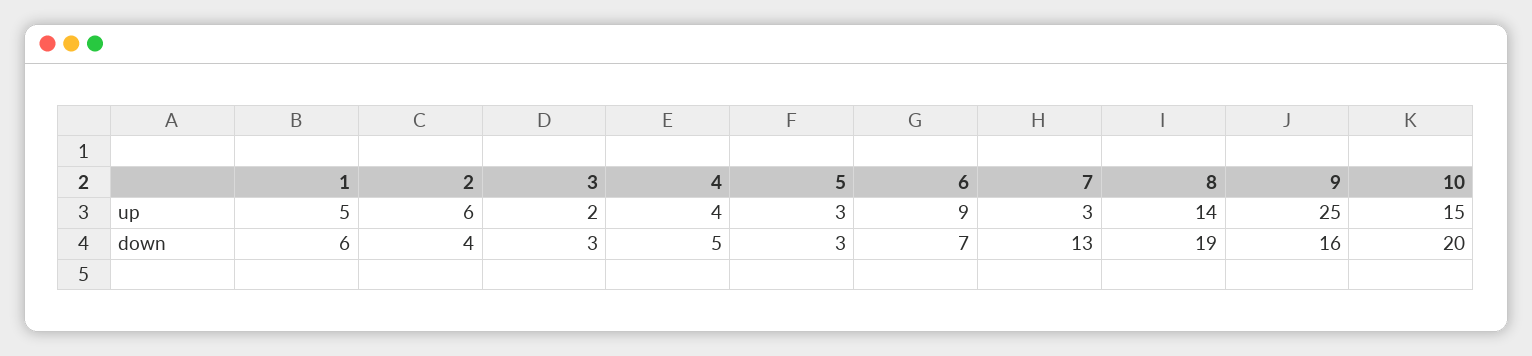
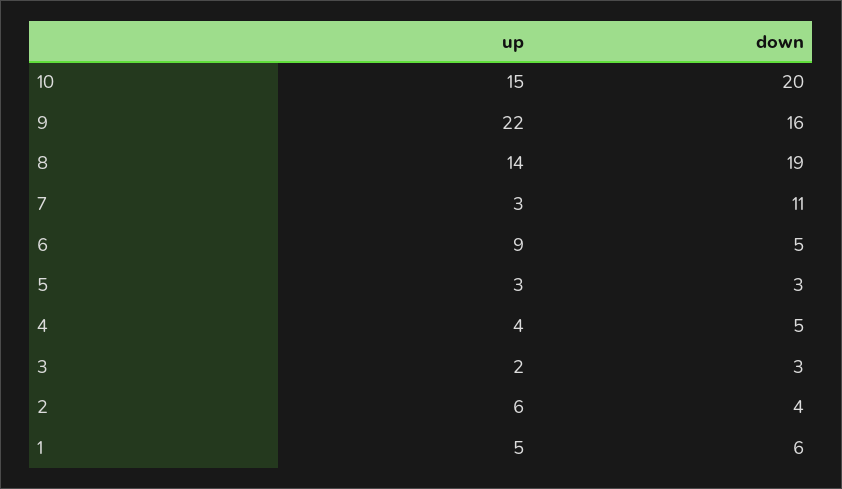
  {
    "1": {
      "up": 5,
      "down": 6
    },
    "2": {
      "up": 6,
      "down": 4
    },
    "3": {
      "up": 2,
      "down": 3
    },
    "4": {
      "up": 4,
      "down": 5
    },
    "5": {
      "up": 3,
      "down": 3
    },
    "6": {
      "up": 9,
-     "down": 7
+     "down": 5
    },
    "7": {
      "up": 3,
-     "down": 13
+     "down": 11
    },
    "8": {
      "up": 14,
      "down": 19
    },
    "9": {
-     "up": 25,
+     "up": 22,
      "down": 16
    },
    "10": {
      "up": 15,
      "down": 20
    }
  }

